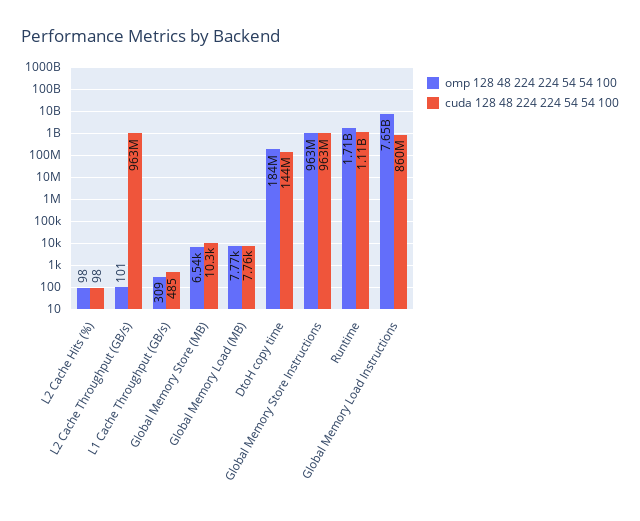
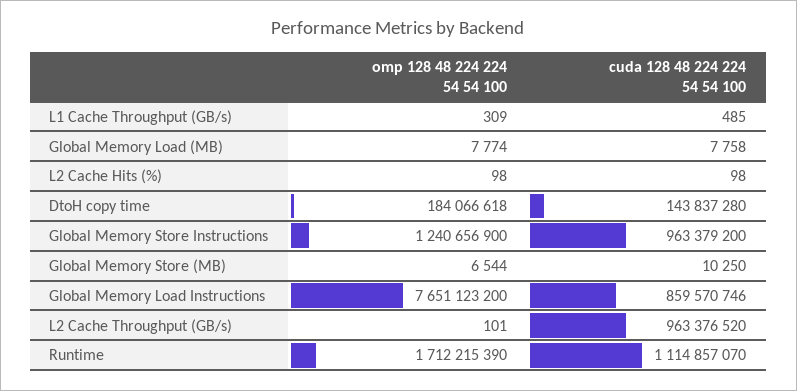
  {
    "omp 128 48 224 224 54 54 100": {
      "L2 Cache Hits (%)": 98,
      "L2 Cache Throughput (GB/s)": 101,
      "L1 Cache Throughput (GB/s)": 309,
      "Global Memory Store (MB)": 6544,
      "Global Memory Load (MB)": 7774,
      "DtoH copy time": 184066618,
-     "Global Memory Store Instructions": 963000000,
+     "Global Memory Store Instructions": 1240656900,
      "Runtime": 1712215390,
      "Global Memory Load Instructions": 7651123200
    },
    "cuda 128 48 224 224 54 54 100": {
      "L2 Cache Hits (%)": 98,
      "L2 Cache Throughput (GB/s)": 963376520,
      "L1 Cache Throughput (GB/s)": 485,
      "Global Memory Store (MB)": 10250,
      "Global Memory Load (MB)": 7758,
      "DtoH copy time": 143837280,
      "Global Memory Store Instructions": 963379200,
      "Runtime": 1114857070,
      "Global Memory Load Instructions": 859570746
    }
  }

